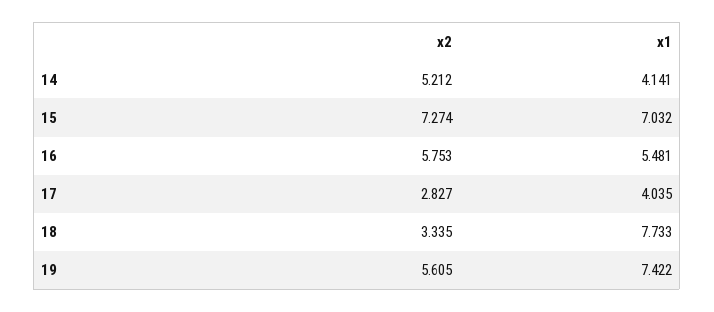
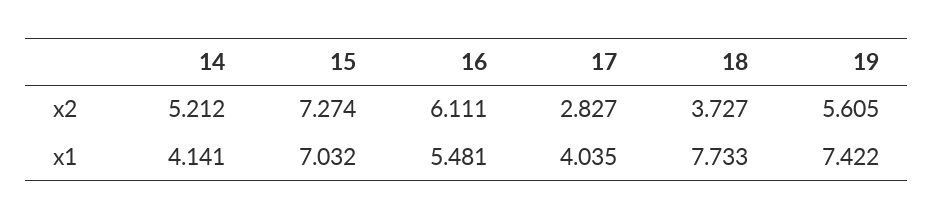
  {
    "x2": {
      "14": 5.212,
      "15": 7.274,
-     "16": 5.753,
+     "16": 6.111,
      "17": 2.827,
-     "18": 3.335,
+     "18": 3.727,
      "19": 5.605
    },
    "x1": {
      "14": 4.141,
      "15": 7.032,
      "16": 5.481,
      "17": 4.035,
      "18": 7.733,
      "19": 7.422
    }
  }

